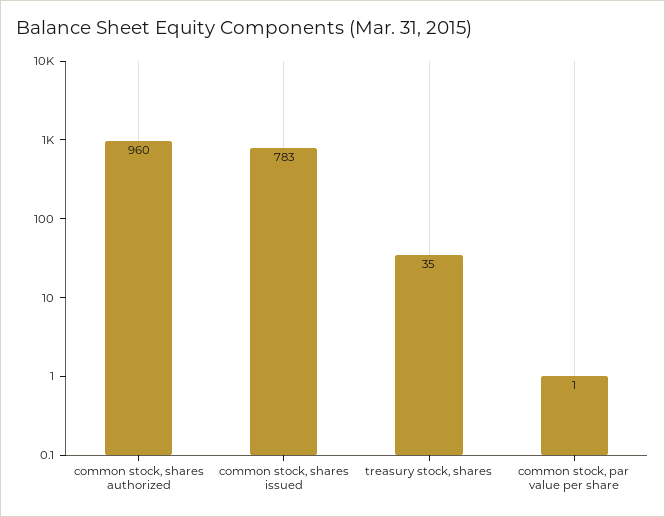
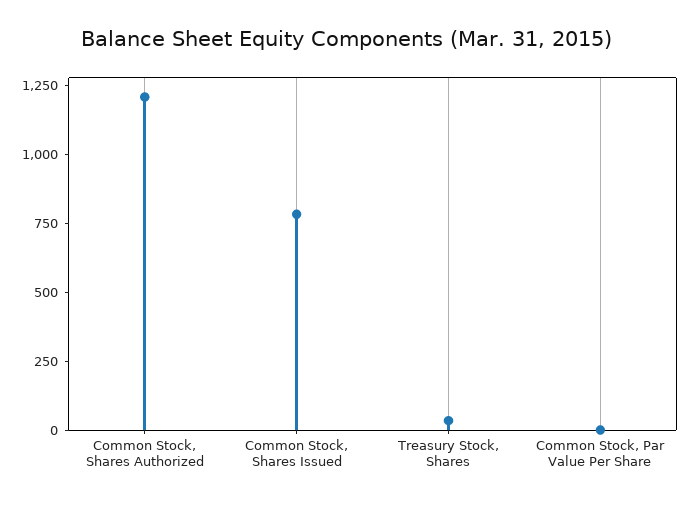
  {
-   "common stock, shares authorized": 960,
+   "common stock, shares authorized": 1200,
    "common stock, shares issued": 783,
    "treasury stock, shares": 35,
    "common stock, par value per share": 1
  }

